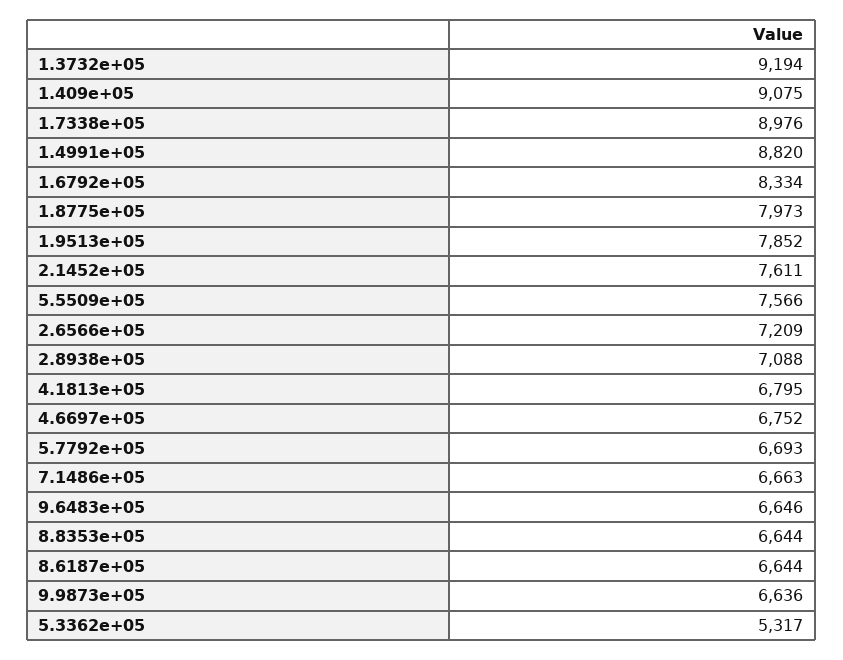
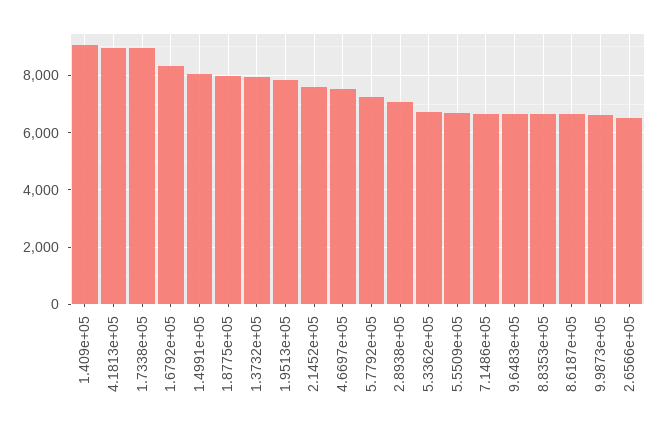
  {
-   "1.3732e+05": 9194,
+   "1.3732e+05": 8000,
    "1.409e+05": 9075,
    "1.7338e+05": 8976,
-   "1.4991e+05": 8820,
+   "1.4991e+05": 8000,
    "1.6792e+05": 8334,
    "1.8775e+05": 7973,
    "1.9513e+05": 7852,
    "2.1452e+05": 7611,
-   "5.5509e+05": 7566,
+   "5.5509e+05": 6750,
-   "2.6566e+05": 7209,
+   "2.6566e+05": 6500,
    "2.8938e+05": 7088,
-   "4.1813e+05": 6795,
+   "4.1813e+05": 9000,
-   "4.6697e+05": 6752,
+   "4.6697e+05": 7500,
-   "5.7792e+05": 6693,
+   "5.7792e+05": 7250,
    "7.1486e+05": 6663,
    "9.6483e+05": 6646,
    "8.8353e+05": 6644,
    "8.6187e+05": 6644,
    "9.9873e+05": 6636,
-   "5.3362e+05": 5317
+   "5.3362e+05": 6750
  }

